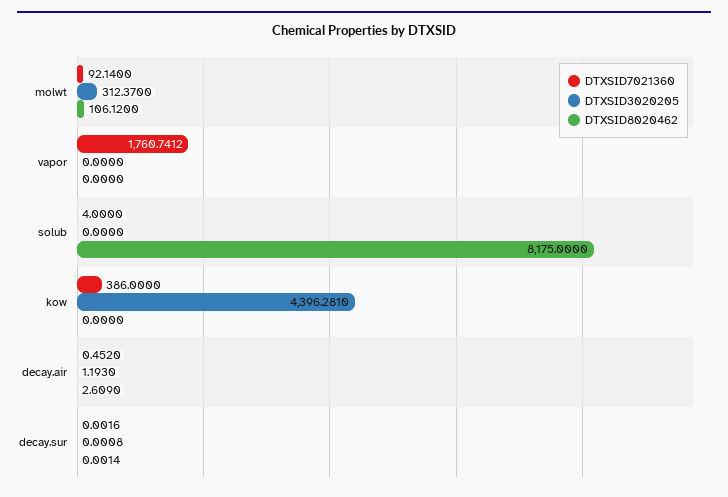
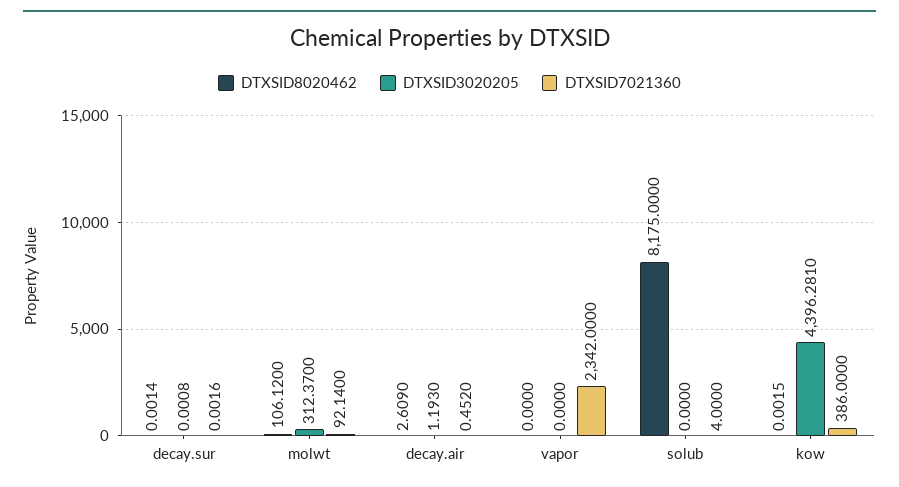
  {
    "DTXSID7021360": {
      "molwt": 92.14,
-     "vapor": 1760.7412,
+     "vapor": 2342,
      "solub": 4,
      "kow": 386,
      "decay.air": 0.452,
      "decay.sur": 0.0016
    },
    "DTXSID3020205": {
      "molwt": 312.37,
      "vapor": 0,
      "solub": 0,
      "kow": 4396.281,
      "decay.air": 1.193,
      "decay.sur": 0.0008
    },
    "DTXSID8020462": {
      "molwt": 106.12,
      "vapor": 0,
      "solub": 8175,
-     "kow": 0,
+     "kow": 0.0015,
      "decay.air": 2.609,
      "decay.sur": 0.0014
    }
  }

